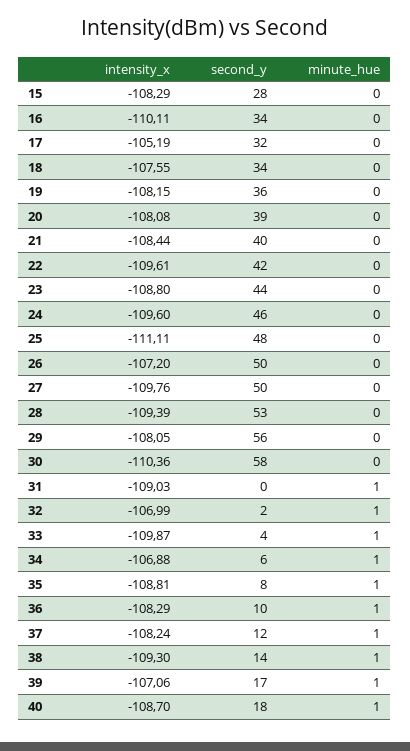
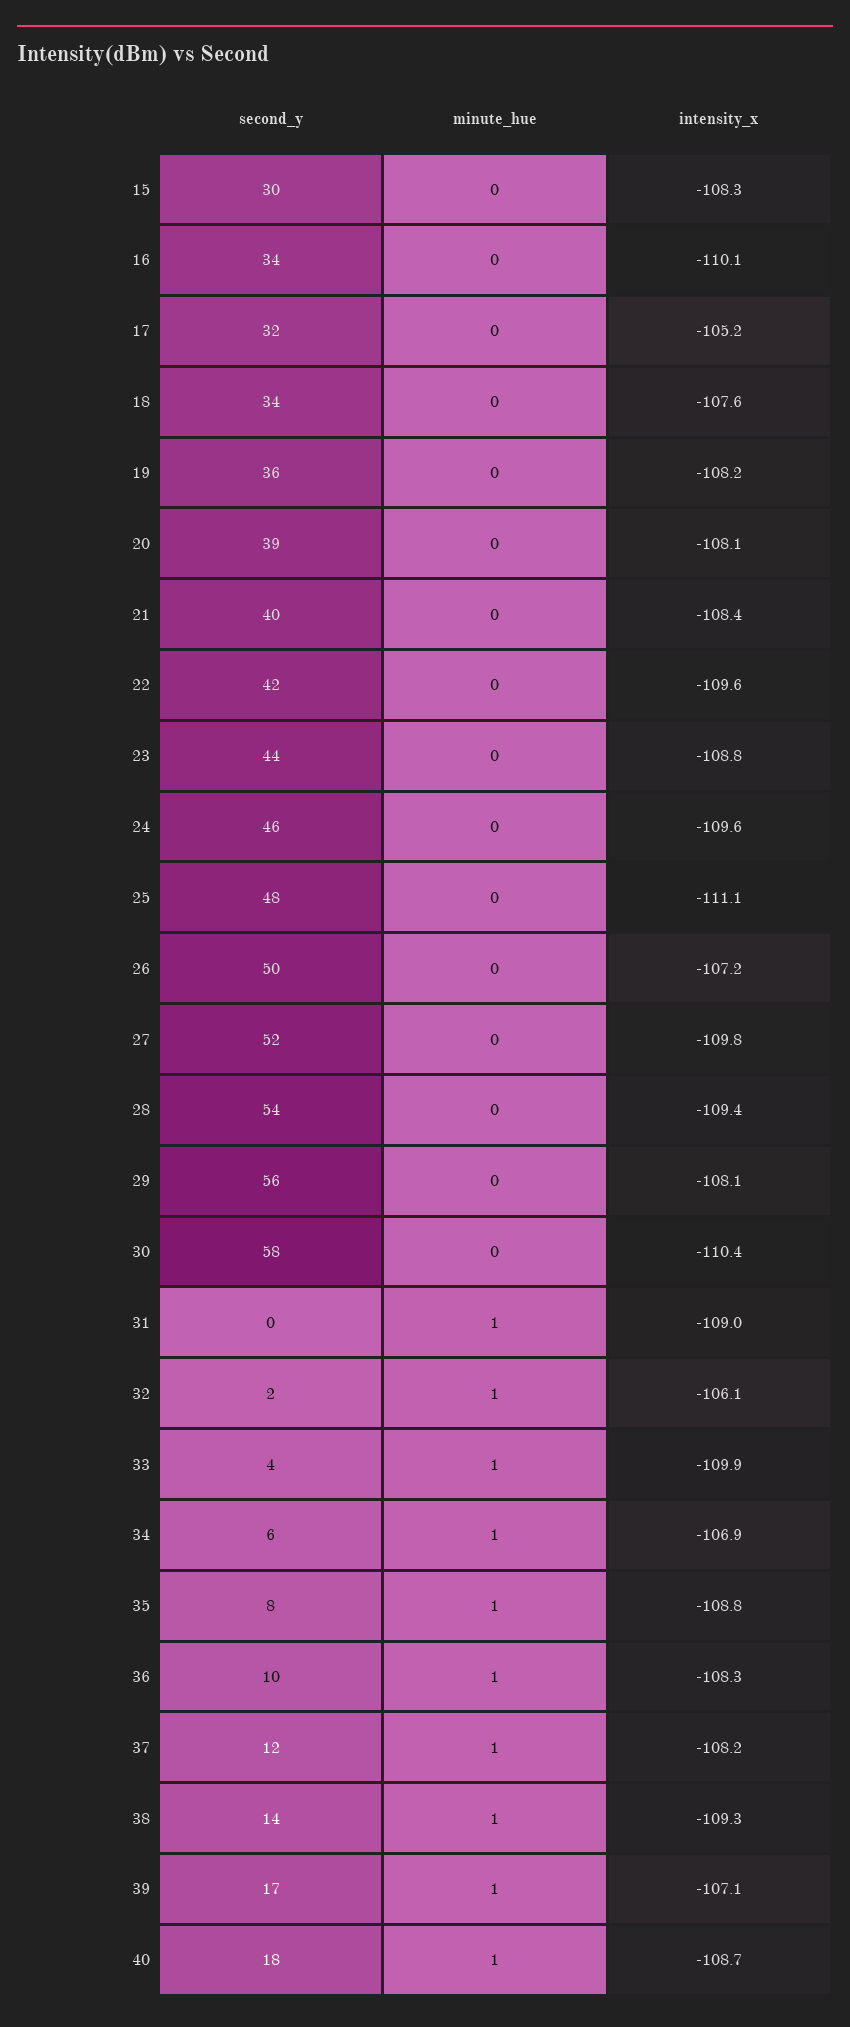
  {
    "intensity_x": {
      "15": -108.29,
      "16": -110.11,
      "17": -105.19,
      "18": -107.55,
      "19": -108.15,
      "20": -108.08,
      "21": -108.44,
      "22": -109.61,
      "23": -108.8,
      "24": -109.6,
      "25": -111.11,
      "26": -107.2,
      "27": -109.76,
      "28": -109.39,
      "29": -108.05,
      "30": -110.36,
      "31": -109.03,
-     "32": -106.99,
+     "32": -106.1,
      "33": -109.87,
      "34": -106.88,
      "35": -108.81,
      "36": -108.29,
      "37": -108.24,
      "38": -109.3,
      "39": -107.06,
      "40": -108.7
    },
    "second_y": {
-     "15": 28,
+     "15": 30,
      "16": 34,
      "17": 32,
      "18": 34,
      "19": 36,
      "20": 39,
      "21": 40,
      "22": 42,
      "23": 44,
      "24": 46,
      "25": 48,
      "26": 50,
-     "27": 50,
+     "27": 52,
-     "28": 53,
+     "28": 54,
      "29": 56,
      "30": 58,
      "31": 0,
      "32": 2,
      "33": 4,
      "34": 6,
      "35": 8,
      "36": 10,
      "37": 12,
      "38": 14,
      "39": 17,
      "40": 18
    },
    "minute_hue": {
      "15": 0,
      "16": 0,
      "17": 0,
      "18": 0,
      "19": 0,
      "20": 0,
      "21": 0,
      "22": 0,
      "23": 0,
      "24": 0,
      "25": 0,
      "26": 0,
      "27": 0,
      "28": 0,
      "29": 0,
      "30": 0,
      "31": 1,
      "32": 1,
      "33": 1,
      "34": 1,
      "35": 1,
      "36": 1,
      "37": 1,
      "38": 1,
      "39": 1,
      "40": 1
    }
  }

